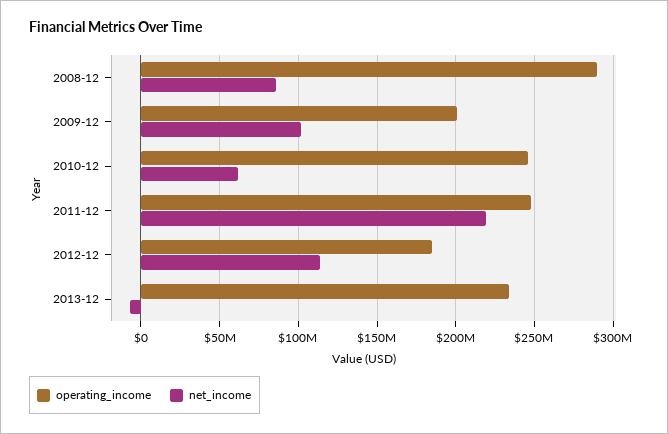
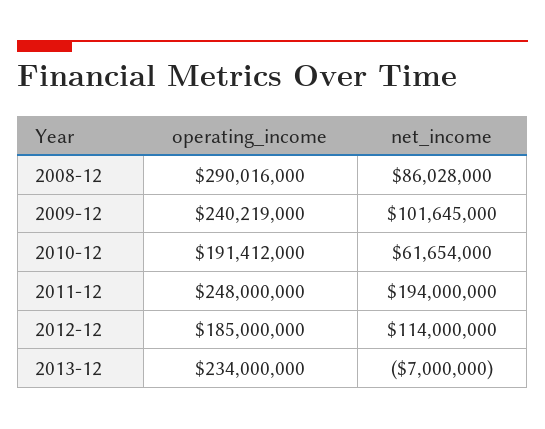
  {
    "operating_income": {
      "2008-12": 290016000,
-     "2009-12": 200000000,
+     "2009-12": 240219000,
-     "2010-12": 245000000,
+     "2010-12": 191412000,
      "2011-12": 248000000,
      "2012-12": 185000000,
      "2013-12": 234000000
    },
    "net_income": {
      "2008-12": 86028000,
      "2009-12": 101645000,
      "2010-12": 61654000,
-     "2011-12": 220000000,
+     "2011-12": 194000000,
      "2012-12": 114000000,
      "2013-12": -7000000
    }
  }

